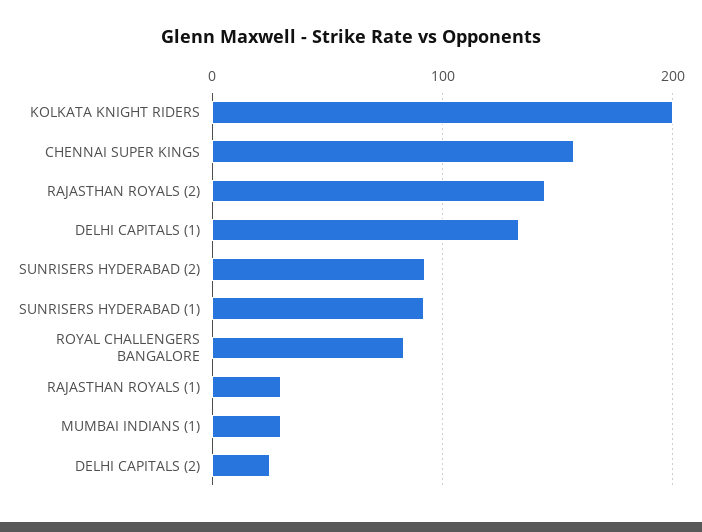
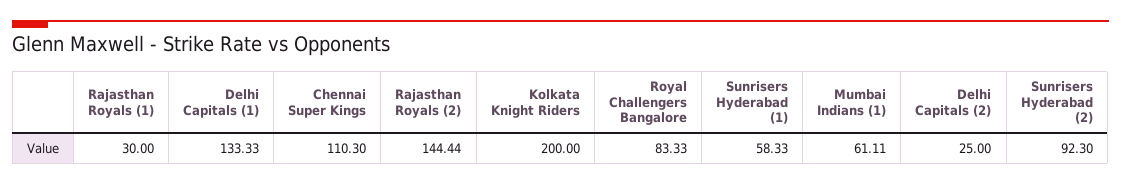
  {
    "KOLKATA KNIGHT RIDERS": 200,
-   "CHENNAI SUPER KINGS": 160,
+   "CHENNAI SUPER KINGS": 110.3,
    "RAJASTHAN ROYALS (2)": 144.44,
    "DELHI CAPITALS (1)": 133.33,
    "SUNRISERS HYDERABAD (2)": 92.3,
-   "SUNRISERS HYDERABAD (1)": 90,
+   "SUNRISERS HYDERABAD (1)": 58.33,
    "ROYAL CHALLENGERS BANGALORE": 83.33,
    "RAJASTHAN ROYALS (1)": 30,
-   "MUMBAI INDIANS (1)": 30,
+   "MUMBAI INDIANS (1)": 61.11,
    "DELHI CAPITALS (2)": 25
  }

